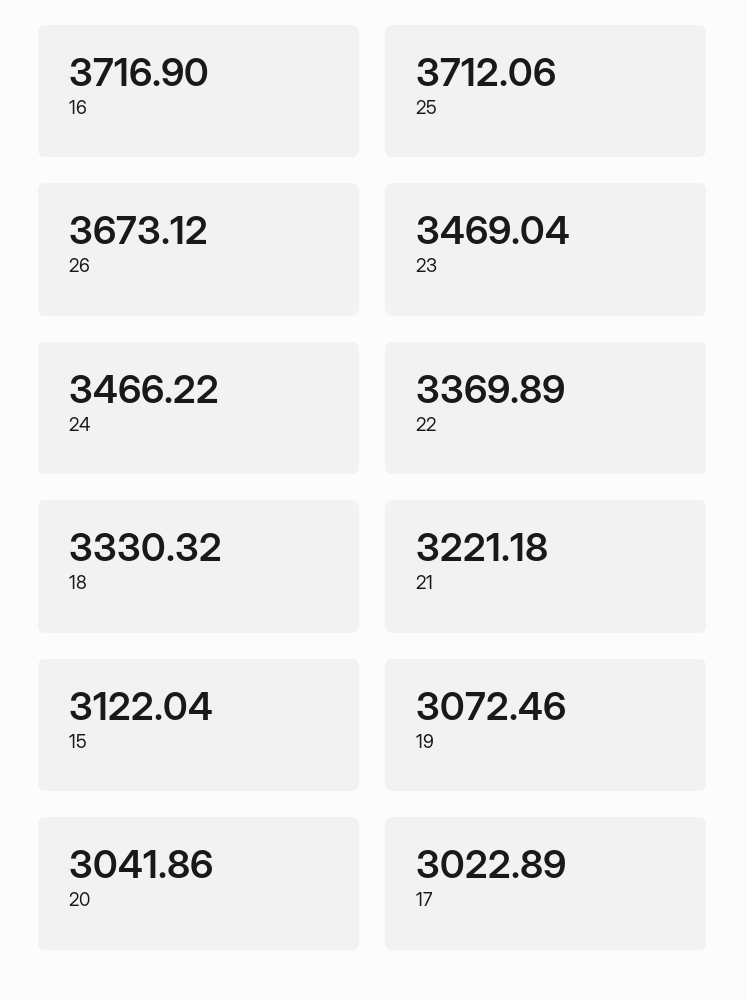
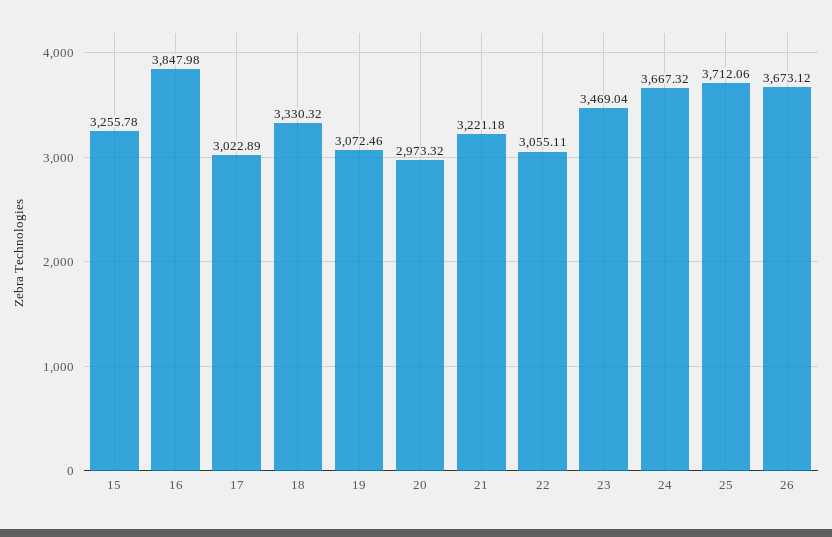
  {
-   "16": 3716.9,
+   "16": 3847.98,
    "25": 3712.06,
    "26": 3673.12,
    "23": 3469.04,
-   "24": 3466.22,
+   "24": 3667.32,
-   "22": 3369.89,
+   "22": 3055.11,
    "18": 3330.32,
    "21": 3221.18,
-   "15": 3122.04,
+   "15": 3255.78,
    "19": 3072.46,
-   "20": 3041.86,
+   "20": 2973.32,
    "17": 3022.89
  }

